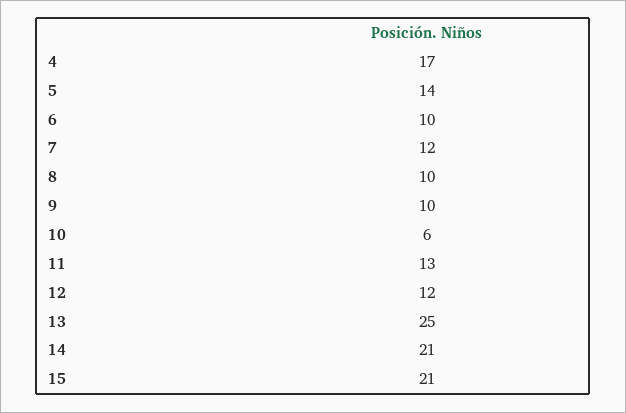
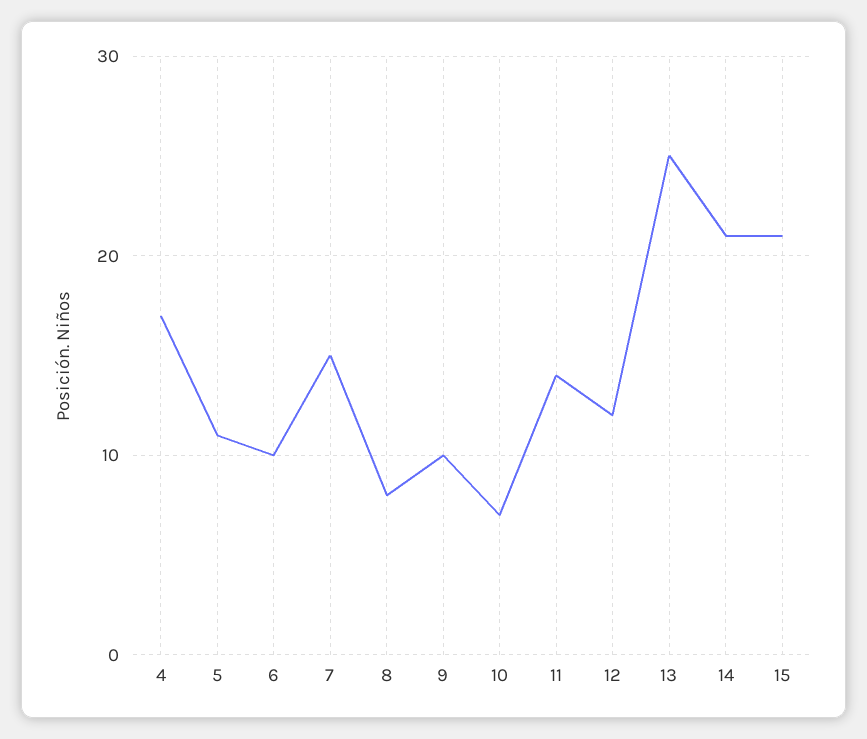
  {
    "4": 17,
-   "5": 14,
+   "5": 11,
    "6": 10,
-   "7": 12,
+   "7": 15,
-   "8": 10,
+   "8": 8,
    "9": 10,
-   "10": 6,
+   "10": 7,
-   "11": 13,
+   "11": 14,
    "12": 12,
    "13": 25,
    "14": 21,
    "15": 21
  }

